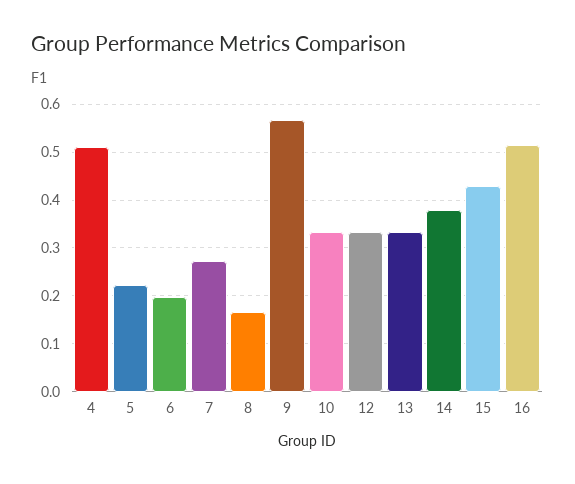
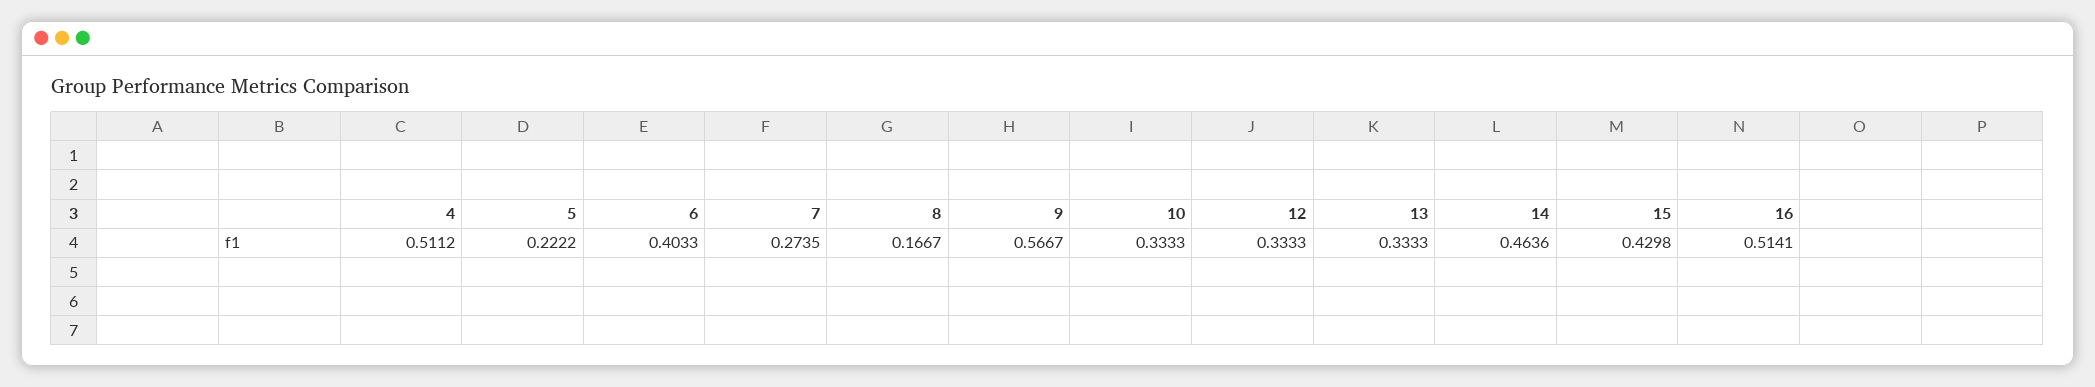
  {
    "4": 0.5112,
    "5": 0.2222,
-   "6": 0.2,
+   "6": 0.4033,
    "7": 0.2735,
    "8": 0.1667,
    "9": 0.5667,
    "10": 0.3333,
    "12": 0.3333,
    "13": 0.3333,
-   "14": 0.38,
+   "14": 0.4636,
    "15": 0.4298,
    "16": 0.5141
  }

